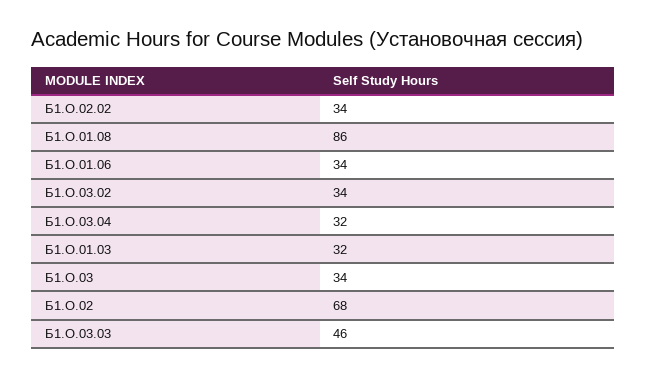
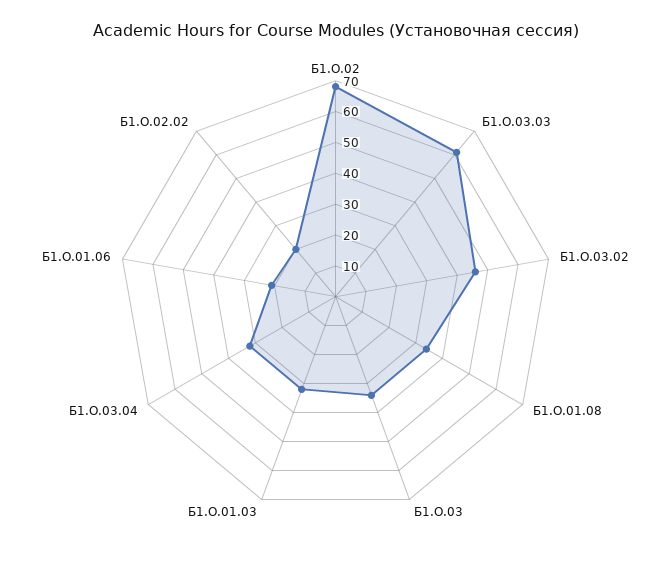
  {
-   "Б1.О.02.02": 34,
+   "Б1.О.02.02": 20,
-   "Б1.О.01.08": 86,
+   "Б1.О.01.08": 35,
-   "Б1.О.01.06": 34,
+   "Б1.О.01.06": 20,
-   "Б1.О.03.02": 34,
+   "Б1.О.03.02": 45,
    "Б1.О.03.04": 32,
    "Б1.О.01.03": 32,
    "Б1.О.03": 34,
    "Б1.О.02": 68,
-   "Б1.О.03.03": 46
+   "Б1.О.03.03": 60
  }

